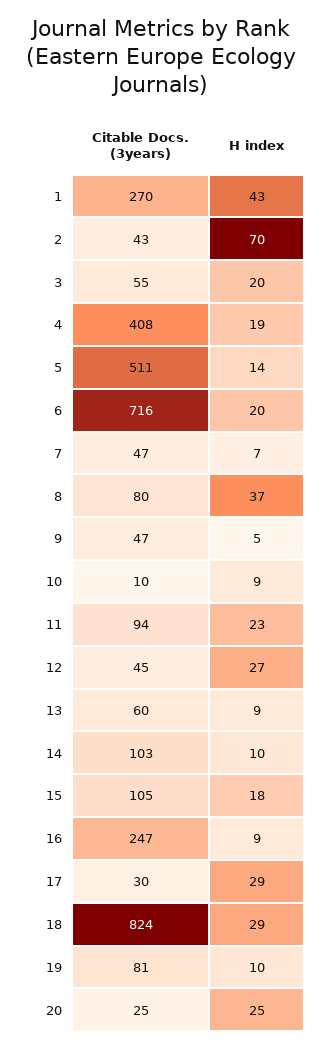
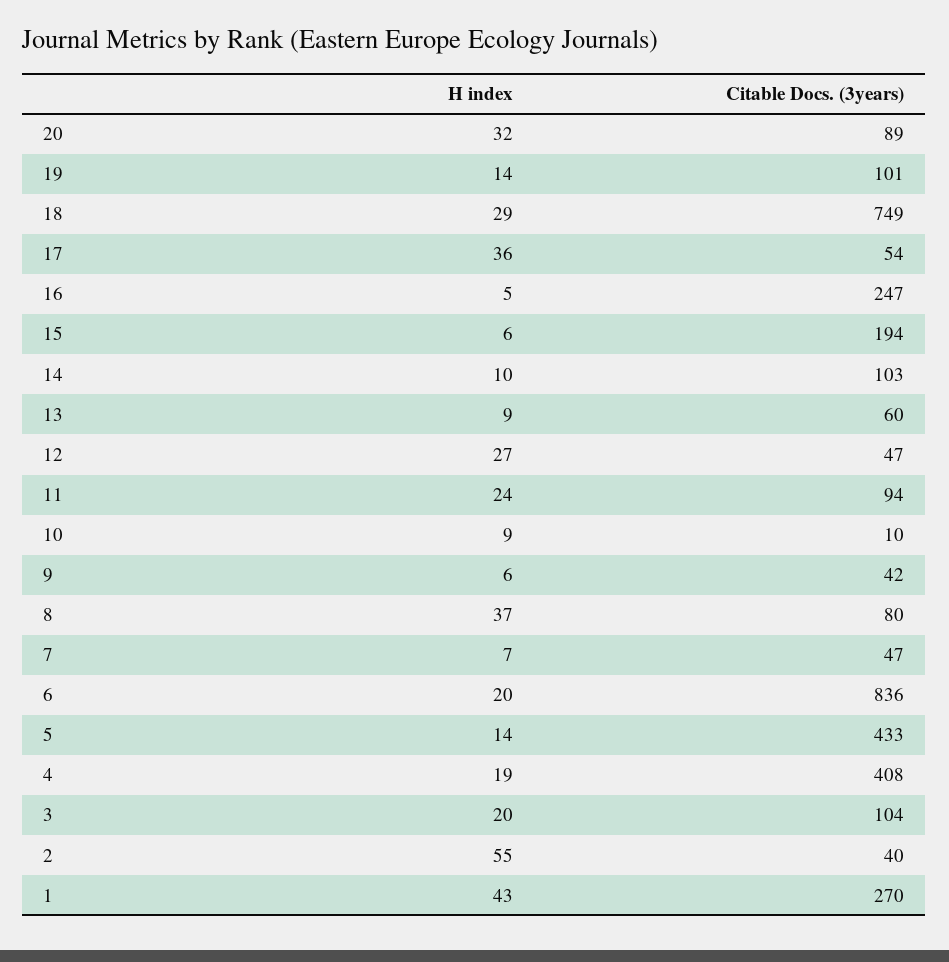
  {
    "Citable Docs. (3years)": {
      "1": 270,
-     "2": 43,
+     "2": 40,
-     "3": 55,
+     "3": 104,
      "4": 408,
-     "5": 511,
+     "5": 433,
-     "6": 716,
+     "6": 836,
      "7": 47,
      "8": 80,
-     "9": 47,
+     "9": 42,
      "10": 10,
      "11": 94,
-     "12": 45,
+     "12": 47,
      "13": 60,
      "14": 103,
-     "15": 105,
+     "15": 194,
      "16": 247,
-     "17": 30,
+     "17": 54,
-     "18": 824,
+     "18": 749,
-     "19": 81,
+     "19": 101,
-     "20": 25
+     "20": 89
    },
    "H index": {
      "1": 43,
-     "2": 70,
+     "2": 55,
      "3": 20,
      "4": 19,
      "5": 14,
      "6": 20,
      "7": 7,
      "8": 37,
-     "9": 5,
+     "9": 6,
      "10": 9,
-     "11": 23,
+     "11": 24,
      "12": 27,
      "13": 9,
      "14": 10,
-     "15": 18,
+     "15": 6,
-     "16": 9,
+     "16": 5,
-     "17": 29,
+     "17": 36,
      "18": 29,
-     "19": 10,
+     "19": 14,
-     "20": 25
+     "20": 32
    }
  }

